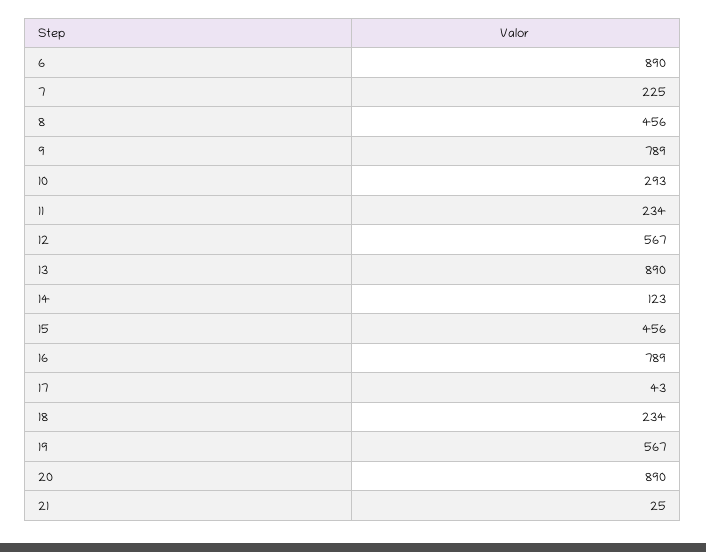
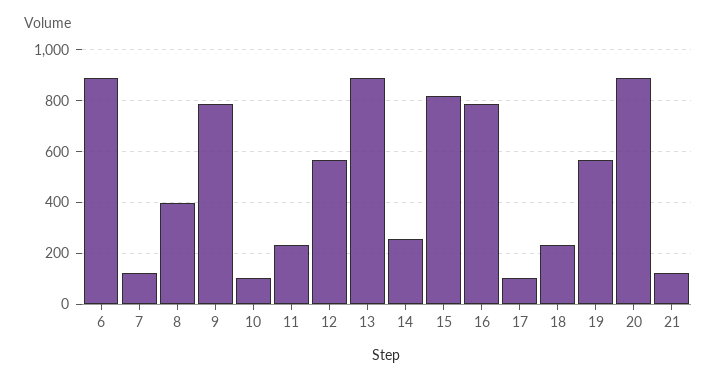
  {
    "6": 890,
-   "7": 225,
+   "7": 125,
-   "8": 456,
+   "8": 400,
    "9": 789,
-   "10": 293,
+   "10": 100,
    "11": 234,
    "12": 567,
    "13": 890,
-   "14": 123,
+   "14": 250,
-   "15": 456,
+   "15": 825,
    "16": 789,
-   "17": 43,
+   "17": 100,
    "18": 234,
    "19": 567,
    "20": 890,
-   "21": 25
+   "21": 125
  }

